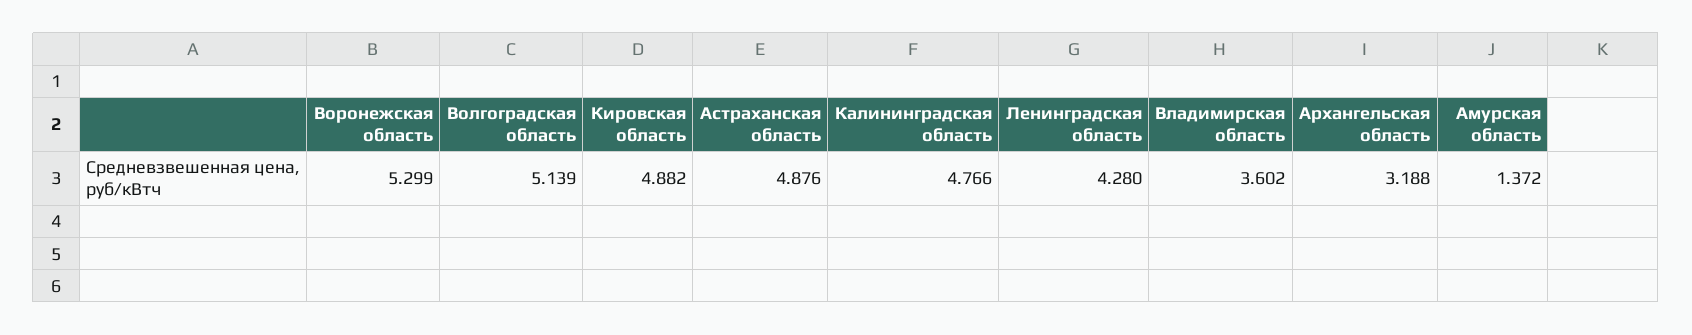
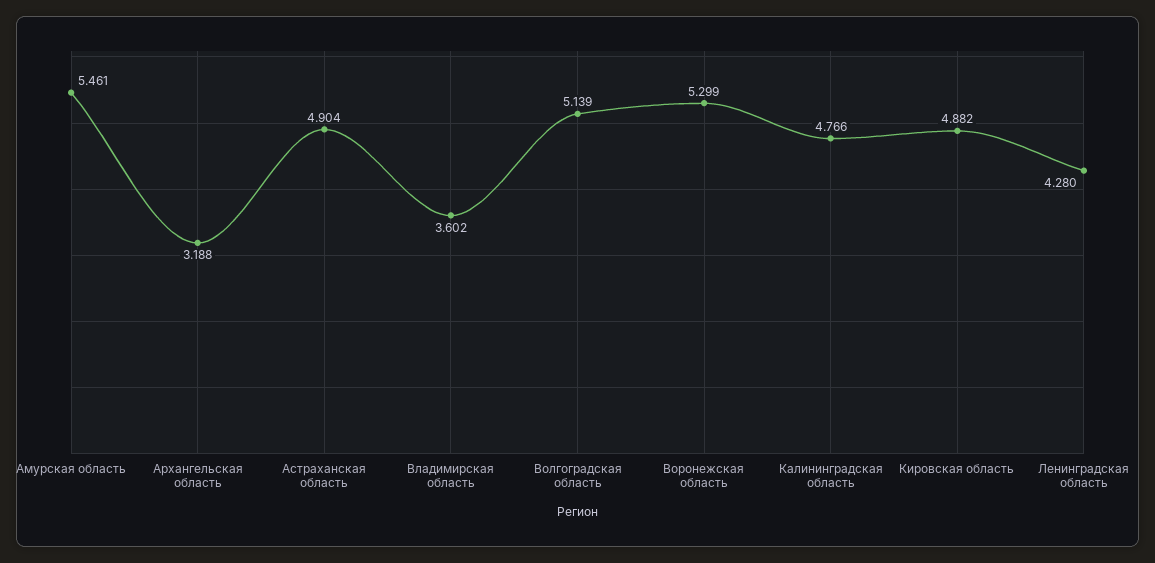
  {
    "Воронежская область": 5.299,
    "Волгоградская область": 5.139,
    "Кировская область": 4.882,
-   "Астраханская область": 4.876,
+   "Астраханская область": 4.904,
    "Калининградская область": 4.766,
    "Ленинградская область": 4.28,
    "Владимирская область": 3.602,
    "Архангельская область": 3.188,
-   "Амурская область": 1.372
+   "Амурская область": 5.461
  }

